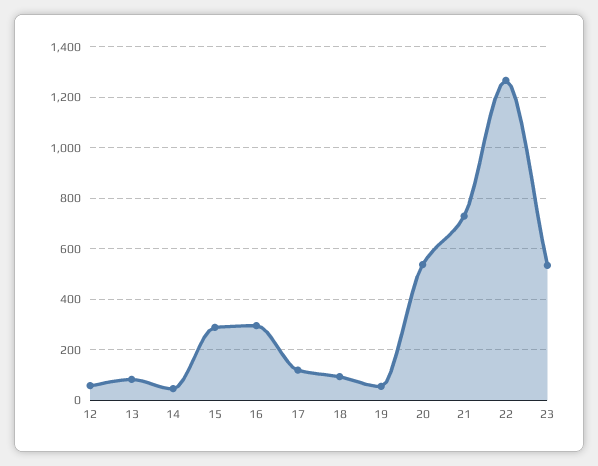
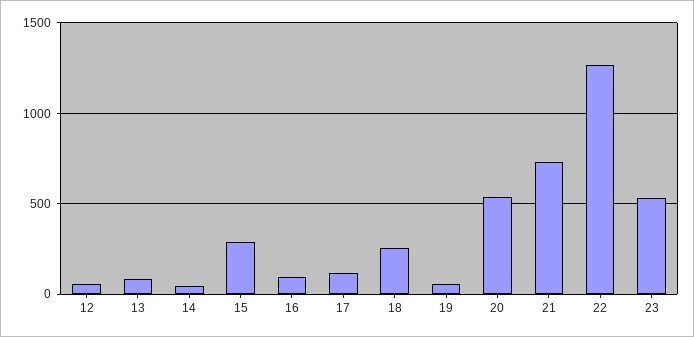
  {
    "12": 50,
    "13": 75,
    "14": 50,
    "15": 300,
-   "16": 300,
+   "16": 100,
    "17": 125,
-   "18": 100,
+   "18": 250,
    "19": 50,
    "20": 525,
    "21": 725,
    "22": 1275,
    "23": 525
  }

